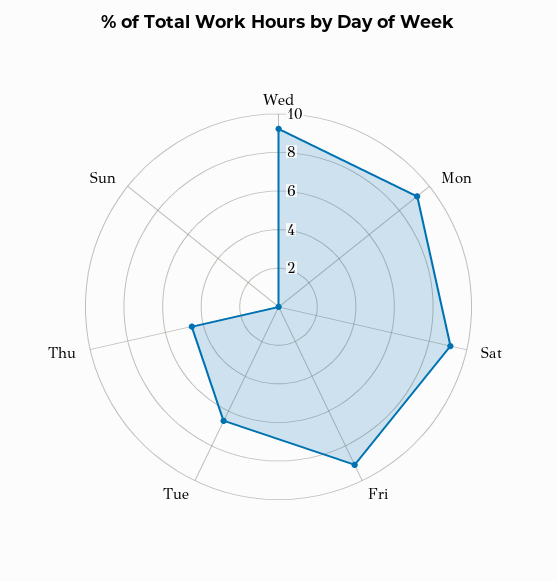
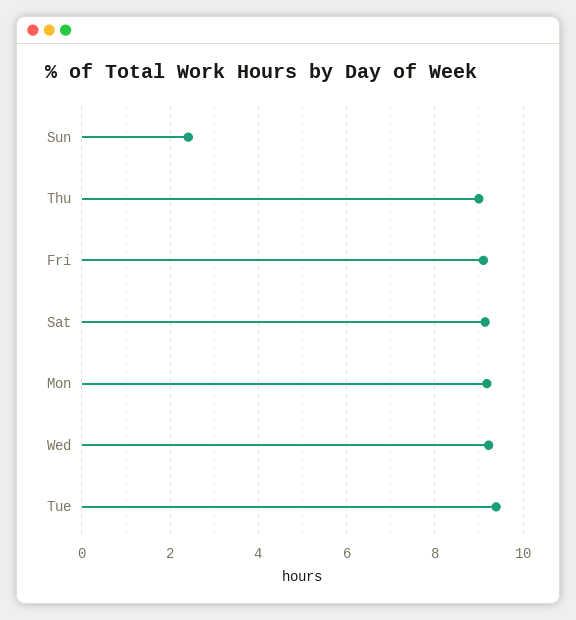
  {
    "Wed": 9.2,
    "Mon": 9.2,
    "Sat": 9.2,
    "Fri": 9.2,
-   "Tue": 6.5,
+   "Tue": 9.4,
-   "Thu": 4.5,
+   "Thu": 9,
-   "Sun": 0
+   "Sun": 2.4
  }

